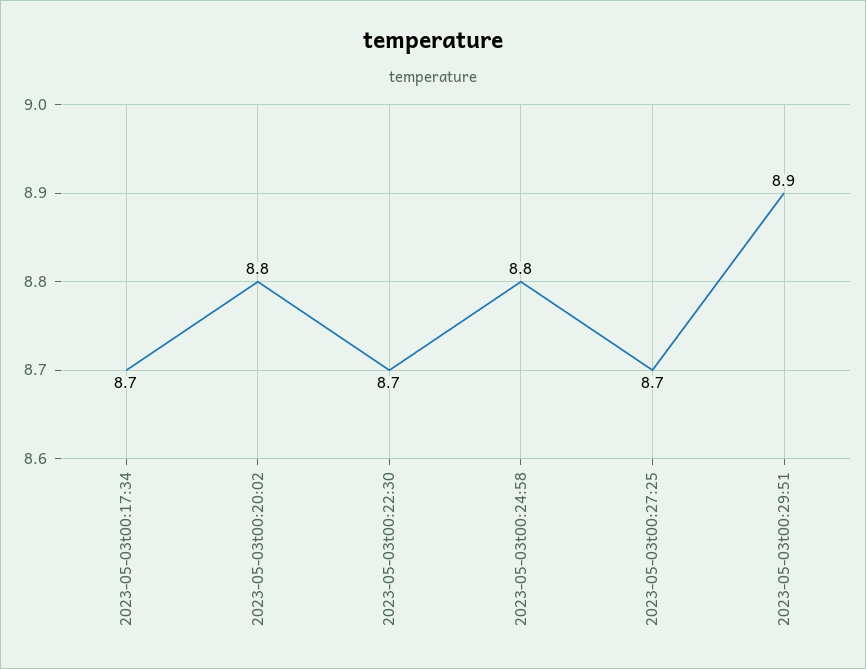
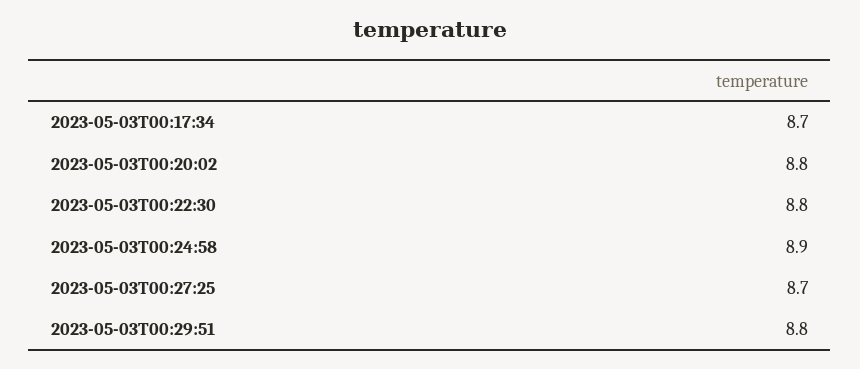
  {
    "2023-05-03t00:17:34": 8.7,
    "2023-05-03t00:20:02": 8.8,
-   "2023-05-03t00:22:30": 8.7,
+   "2023-05-03t00:22:30": 8.8,
-   "2023-05-03t00:24:58": 8.8,
+   "2023-05-03t00:24:58": 8.9,
    "2023-05-03t00:27:25": 8.7,
-   "2023-05-03t00:29:51": 8.9
+   "2023-05-03t00:29:51": 8.8
  }

